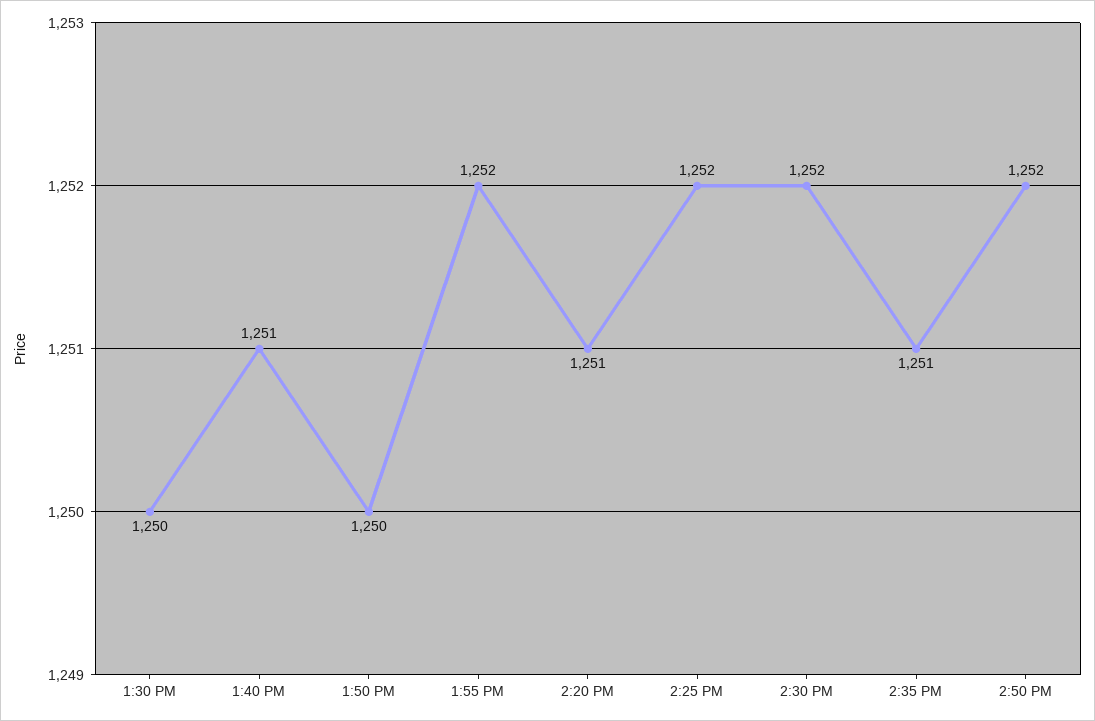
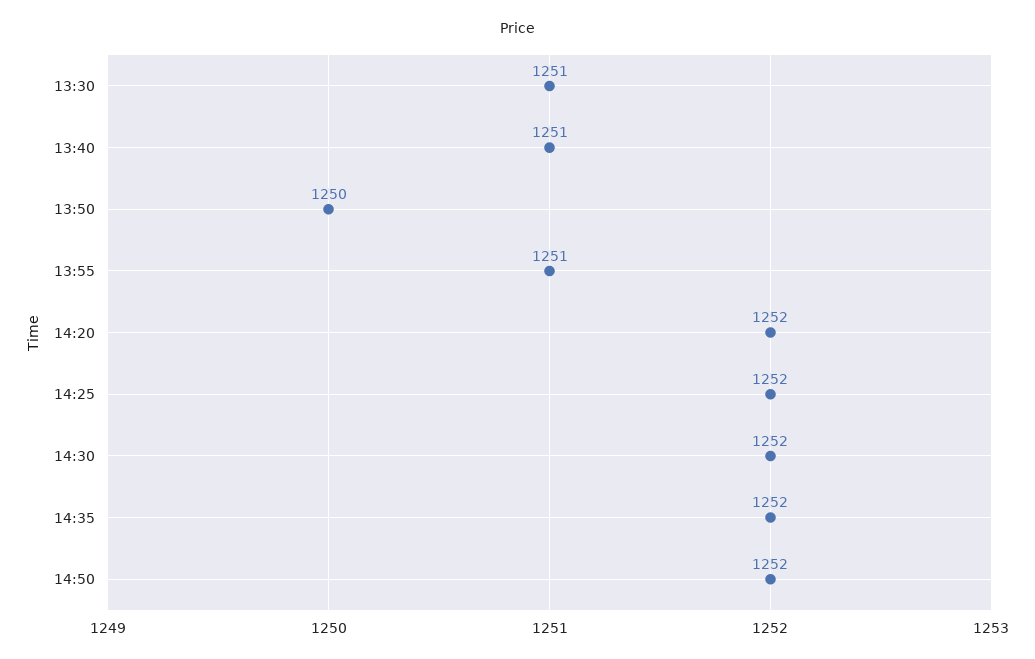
  {
-   "1:30 PM": 1250,
+   "1:30 PM": 1251,
    "1:40 PM": 1251,
    "1:50 PM": 1250,
-   "1:55 PM": 1252,
+   "1:55 PM": 1251,
-   "2:20 PM": 1251,
+   "2:20 PM": 1252,
    "2:25 PM": 1252,
    "2:30 PM": 1252,
-   "2:35 PM": 1251,
+   "2:35 PM": 1252,
    "2:50 PM": 1252
  }

